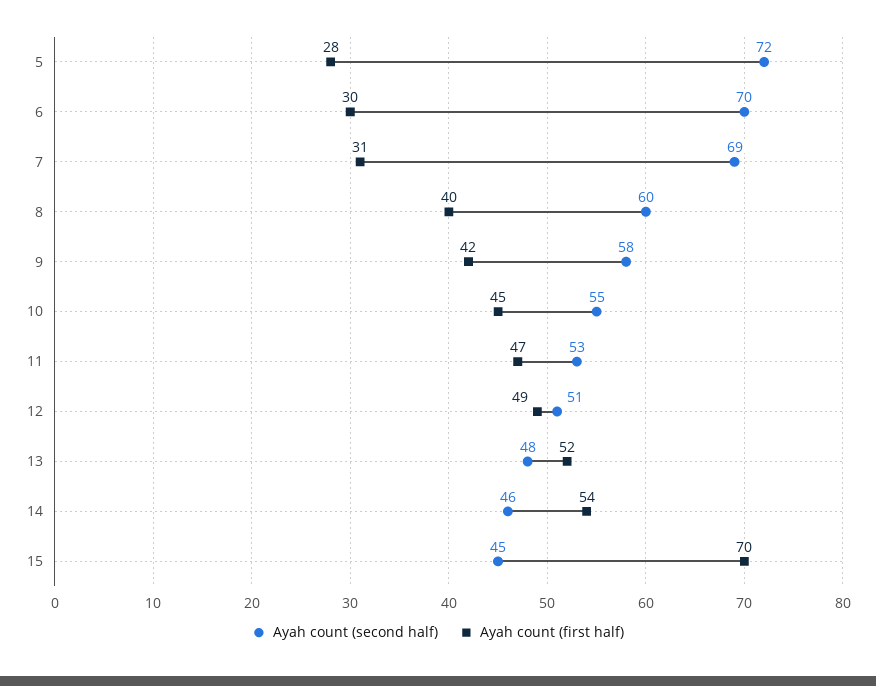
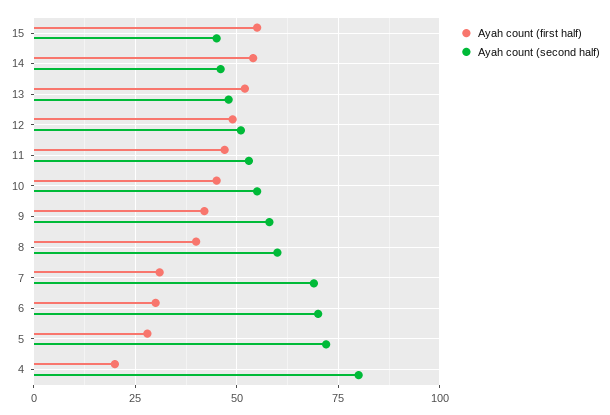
  {
    "Ayah count (second half)": {
      "5": 72,
      "6": 70,
      "7": 69,
      "8": 60,
      "9": 58,
      "10": 55,
      "11": 53,
      "12": 51,
      "13": 48,
      "14": 46,
-     "15": 45
+     "15": 45,
+     "4": 80
    },
    "Ayah count (first half)": {
      "5": 28,
      "6": 30,
      "7": 31,
      "8": 40,
      "9": 42,
      "10": 45,
      "11": 47,
      "12": 49,
      "13": 52,
      "14": 54,
-     "15": 70
+     "15": 55,
+     "4": 20
    }
  }

